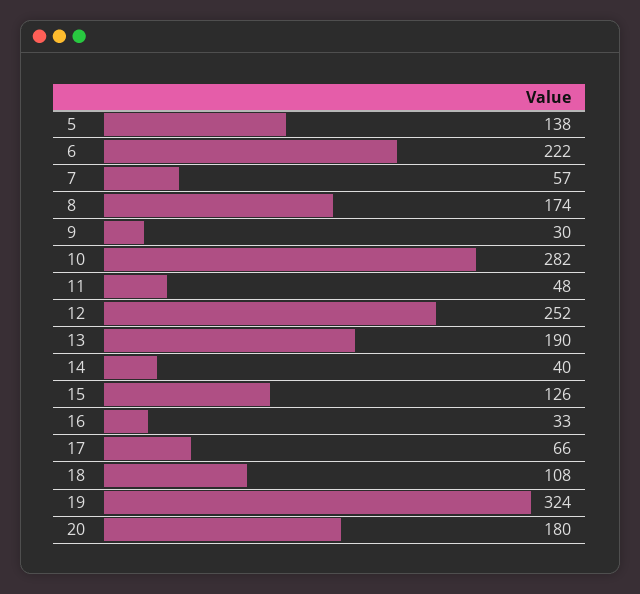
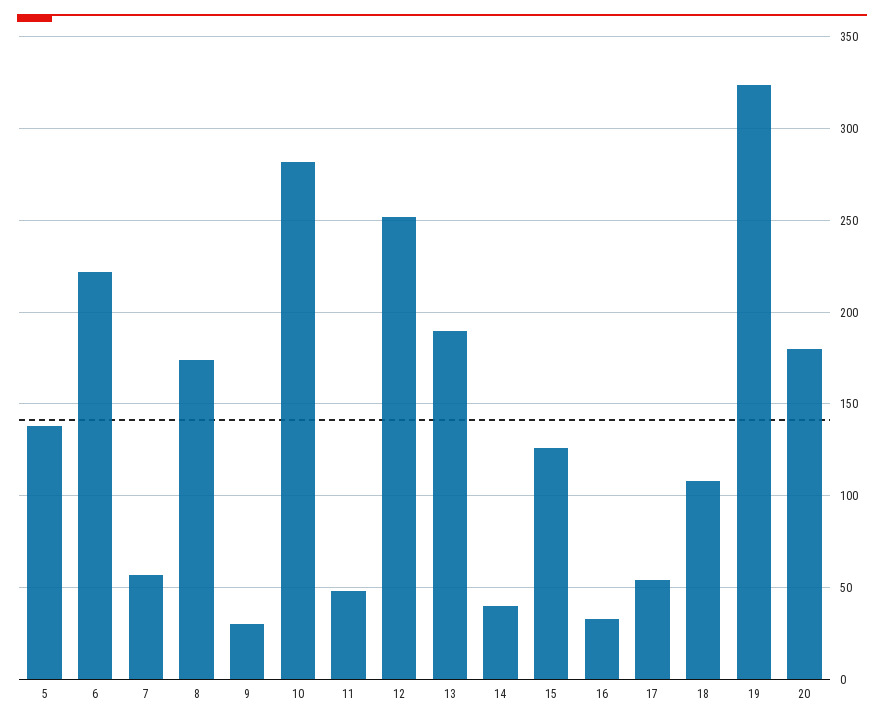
  {
    "5": 138,
    "6": 222,
    "7": 57,
    "8": 174,
    "9": 30,
    "10": 282,
    "11": 48,
    "12": 252,
    "13": 190,
    "14": 40,
    "15": 126,
    "16": 33,
-   "17": 66,
+   "17": 55,
    "18": 108,
    "19": 324,
    "20": 180
  }

